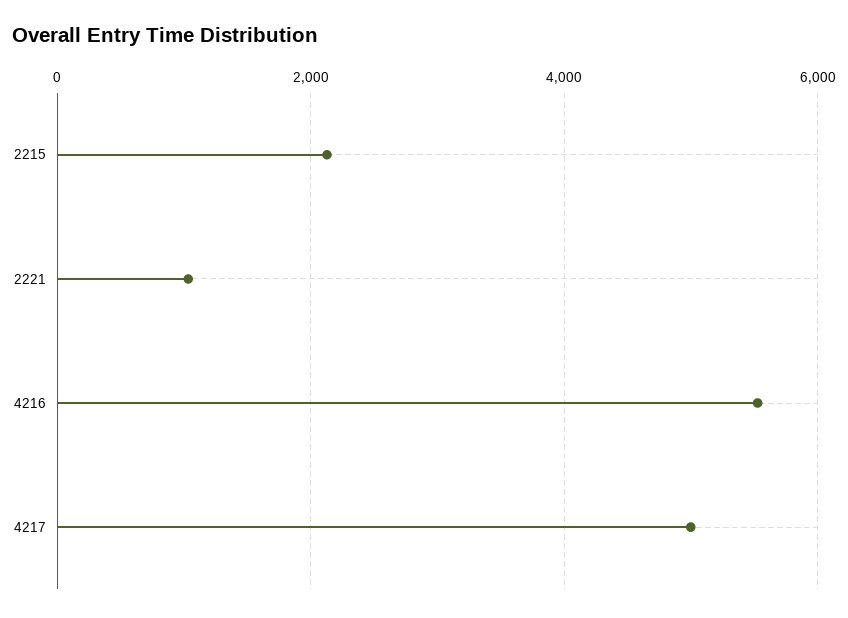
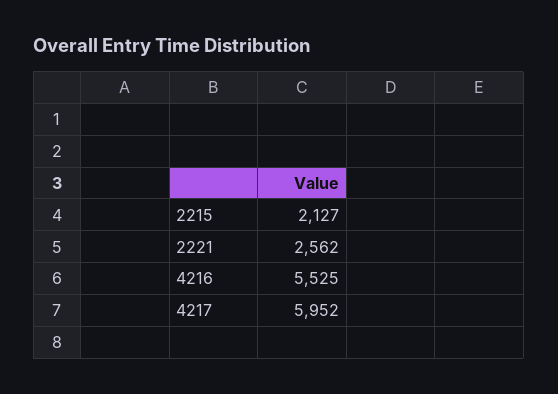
  {
    "2215": 2127,
-   "2221": 1000,
+   "2221": 2562,
    "4216": 5525,
-   "4217": 5000
+   "4217": 5952
  }

